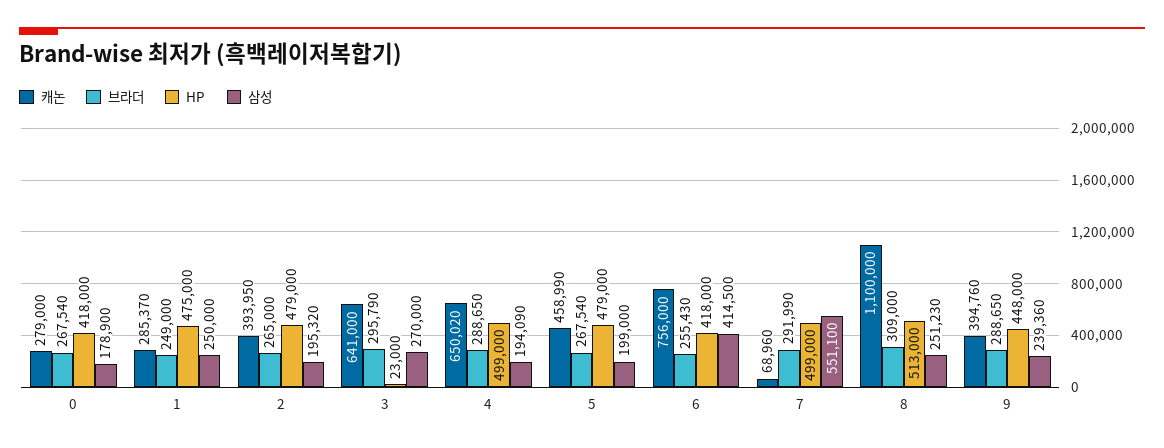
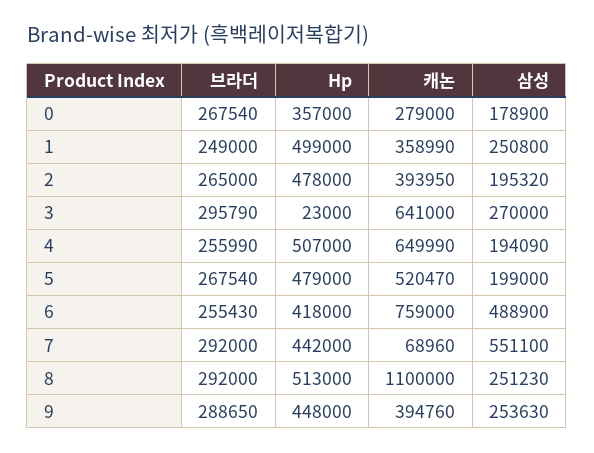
  {
    "캐논": {
      "0": 279000,
-     "1": 285370,
+     "1": 358990,
      "2": 393950,
      "3": 641000,
-     "4": 650020,
+     "4": 649990,
-     "5": 458990,
+     "5": 520470,
-     "6": 756000,
+     "6": 759000,
      "7": 68960,
      "8": 1100000,
      "9": 394760
    },
    "브라더": {
      "0": 267540,
      "1": 249000,
      "2": 265000,
      "3": 295790,
-     "4": 288650,
+     "4": 255990,
      "5": 267540,
      "6": 255430,
-     "7": 291990,
+     "7": 292000,
-     "8": 309000,
+     "8": 292000,
      "9": 288650
    },
    "HP": {
-     "0": 418000,
+     "0": 357000,
-     "1": 475000,
+     "1": 499000,
-     "2": 479000,
+     "2": 478000,
      "3": 23000,
-     "4": 499000,
+     "4": 507000,
      "5": 479000,
      "6": 418000,
-     "7": 499000,
+     "7": 442000,
      "8": 513000,
      "9": 448000
    },
    "삼성": {
      "0": 178900,
-     "1": 250000,
+     "1": 250800,
      "2": 195320,
      "3": 270000,
      "4": 194090,
      "5": 199000,
-     "6": 414500,
+     "6": 488900,
      "7": 551100,
      "8": 251230,
-     "9": 239360
+     "9": 253630
    }
  }

